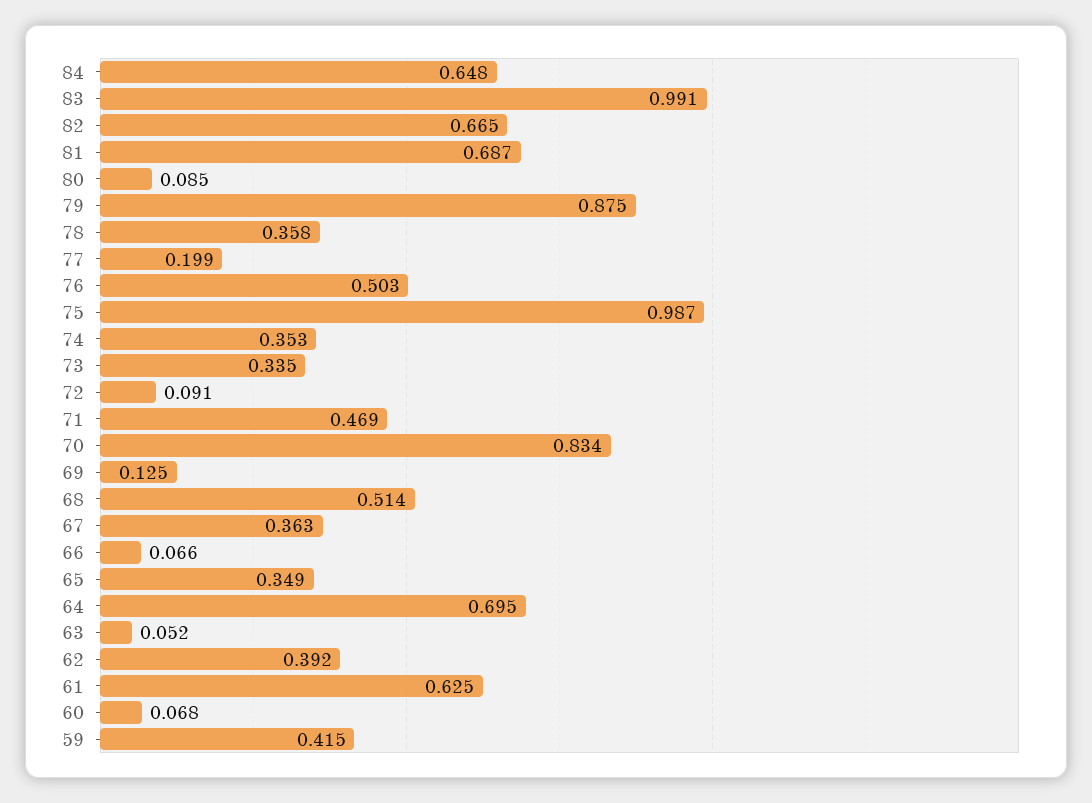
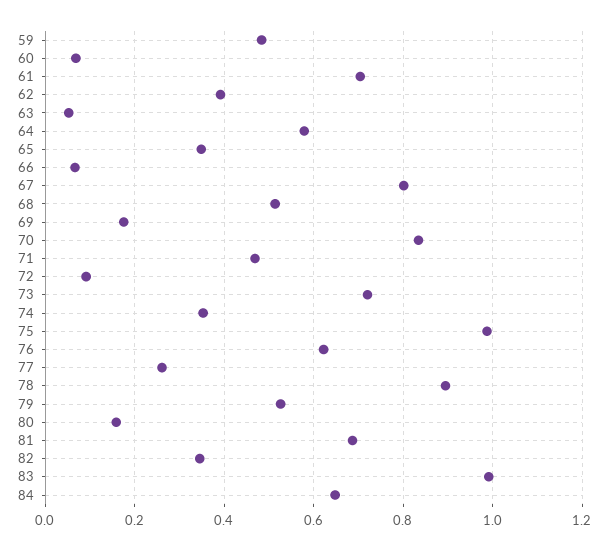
  {
    "84": 0.648,
    "83": 0.991,
-   "82": 0.665,
+   "82": 0.34,
    "81": 0.687,
-   "80": 0.085,
+   "80": 0.16,
-   "79": 0.875,
+   "79": 0.52,
-   "78": 0.358,
+   "78": 0.9,
-   "77": 0.199,
+   "77": 0.26,
-   "76": 0.503,
+   "76": 0.62,
    "75": 0.987,
    "74": 0.353,
-   "73": 0.335,
+   "73": 0.72,
    "72": 0.091,
    "71": 0.469,
    "70": 0.834,
-   "69": 0.125,
+   "69": 0.18,
    "68": 0.514,
-   "67": 0.363,
+   "67": 0.8,
    "66": 0.066,
    "65": 0.349,
-   "64": 0.695,
+   "64": 0.58,
    "63": 0.052,
    "62": 0.392,
-   "61": 0.625,
+   "61": 0.7,
    "60": 0.068,
-   "59": 0.415
+   "59": 0.48
  }

